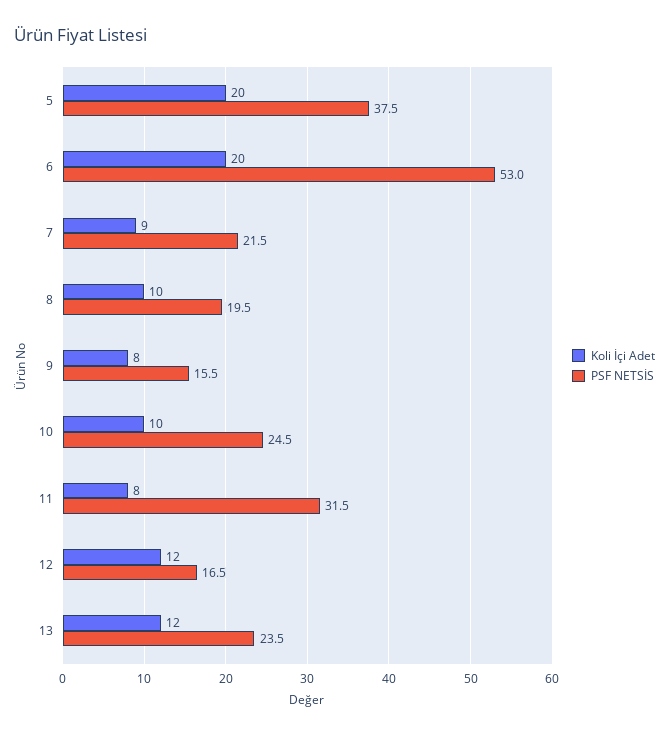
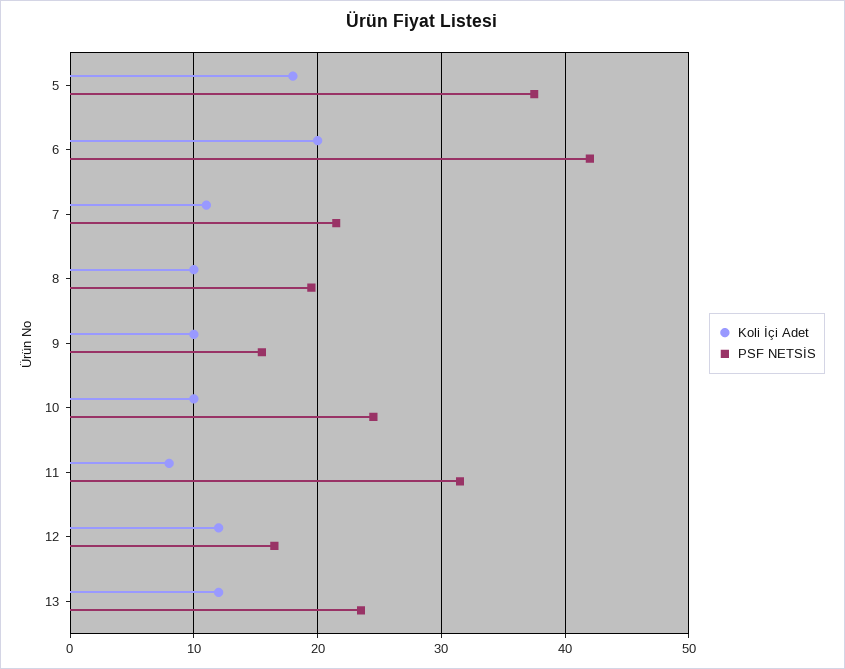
  {
    "Koli İçi Adet": {
-     "5": 20,
+     "5": 18,
      "6": 20,
-     "7": 9,
+     "7": 11,
      "8": 10,
-     "9": 8,
+     "9": 10,
      "10": 10,
      "11": 8,
      "12": 12,
      "13": 12
    },
    "PSF NETSİS": {
      "5": 37.5,
-     "6": 53,
+     "6": 42,
      "7": 21.5,
      "8": 19.5,
      "9": 15.5,
      "10": 24.5,
      "11": 31.5,
      "12": 16.5,
      "13": 23.5
    }
  }

